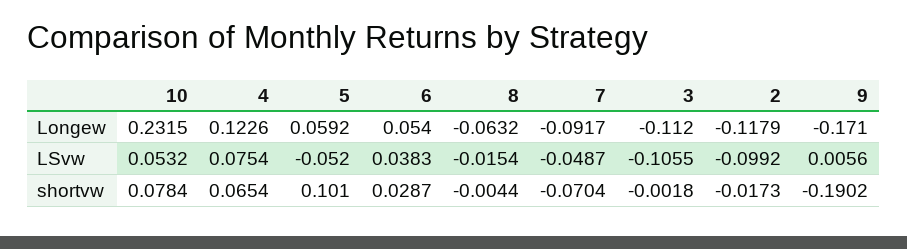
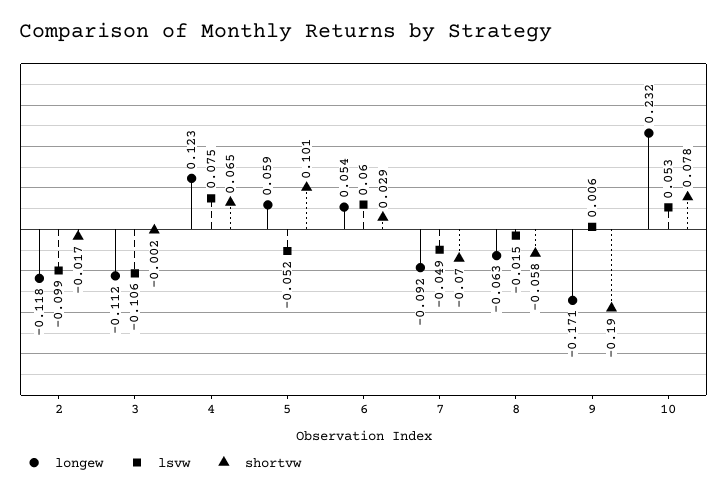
  {
    "Longew": {
      "10": 0.2315,
      "4": 0.1226,
      "5": 0.0592,
      "6": 0.054,
      "8": -0.0632,
      "7": -0.0917,
      "3": -0.112,
      "2": -0.1179,
      "9": -0.171
    },
    "LSvw": {
      "10": 0.0532,
      "4": 0.0754,
      "5": -0.052,
-     "6": 0.0383,
+     "6": 0.06,
      "8": -0.0154,
      "7": -0.0487,
      "3": -0.1055,
      "2": -0.0992,
      "9": 0.0056
    },
    "shortvw": {
      "10": 0.0784,
      "4": 0.0654,
      "5": 0.101,
      "6": 0.0287,
-     "8": -0.0044,
+     "8": -0.058,
      "7": -0.0704,
      "3": -0.0018,
      "2": -0.0173,
      "9": -0.1902
    }
  }

